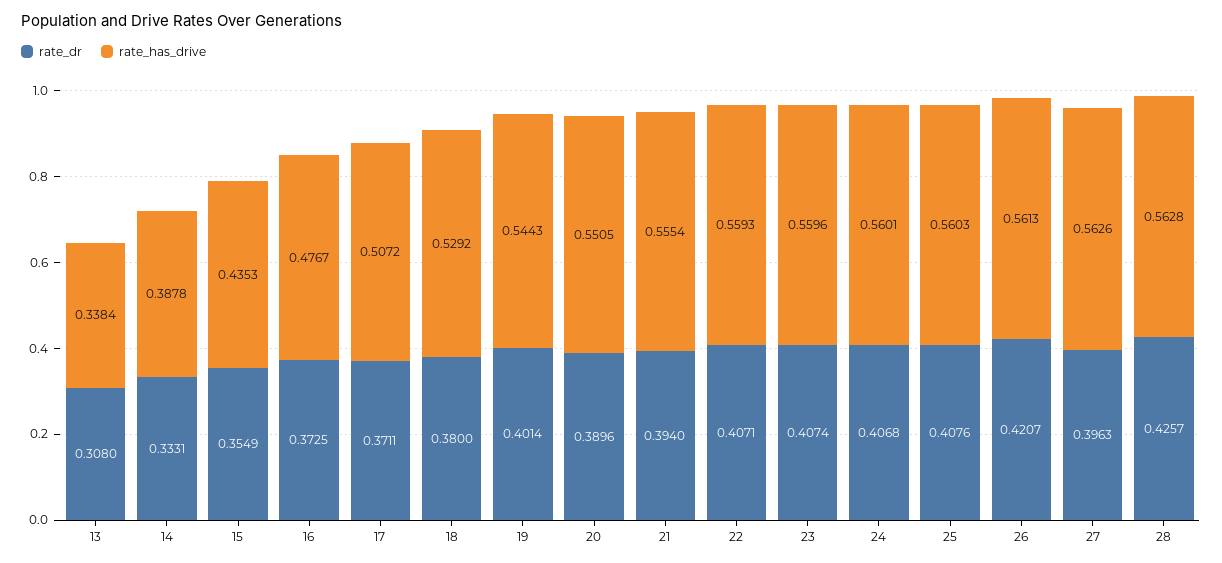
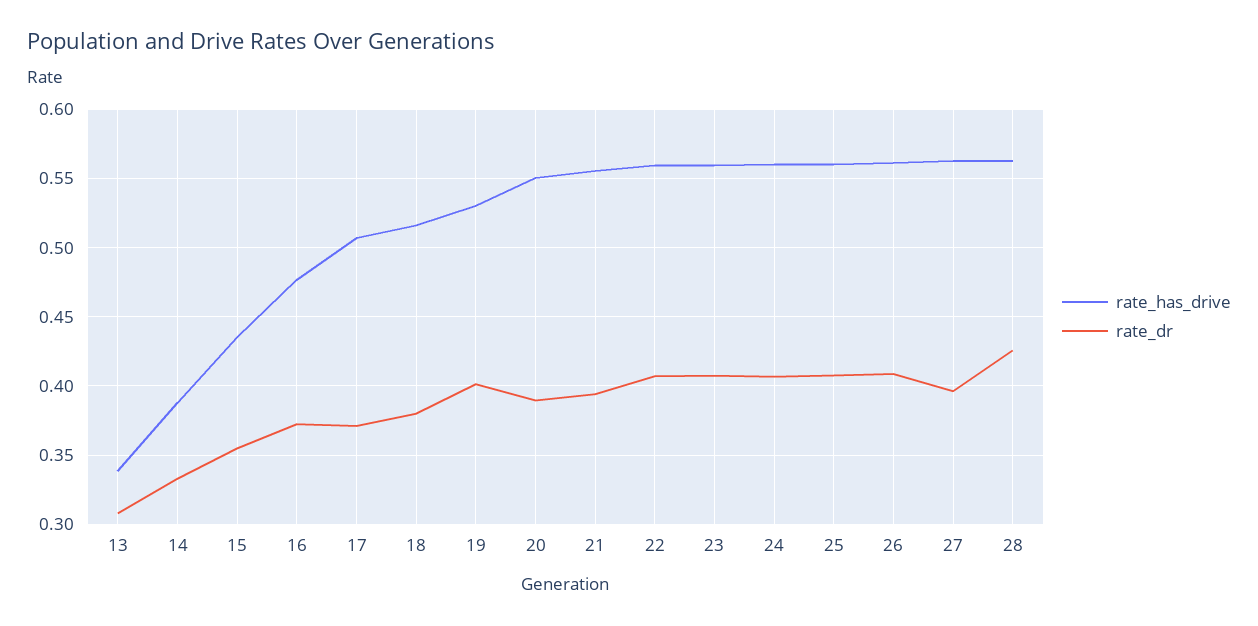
  {
    "rate_dr": {
      "13": 0.308,
      "14": 0.3331,
      "15": 0.3549,
      "16": 0.3725,
      "17": 0.3711,
      "18": 0.38,
      "19": 0.4014,
      "20": 0.3896,
      "21": 0.394,
      "22": 0.4071,
      "23": 0.4074,
      "24": 0.4068,
      "25": 0.4076,
-     "26": 0.4207,
+     "26": 0.41,
      "27": 0.3963,
      "28": 0.4257
    },
    "rate_has_drive": {
      "13": 0.3384,
      "14": 0.3878,
      "15": 0.4353,
      "16": 0.4767,
      "17": 0.5072,
-     "18": 0.5292,
+     "18": 0.515,
-     "19": 0.5443,
+     "19": 0.53,
      "20": 0.5505,
      "21": 0.5554,
      "22": 0.5593,
      "23": 0.5596,
      "24": 0.5601,
      "25": 0.5603,
      "26": 0.5613,
      "27": 0.5626,
      "28": 0.5628
    }
  }

